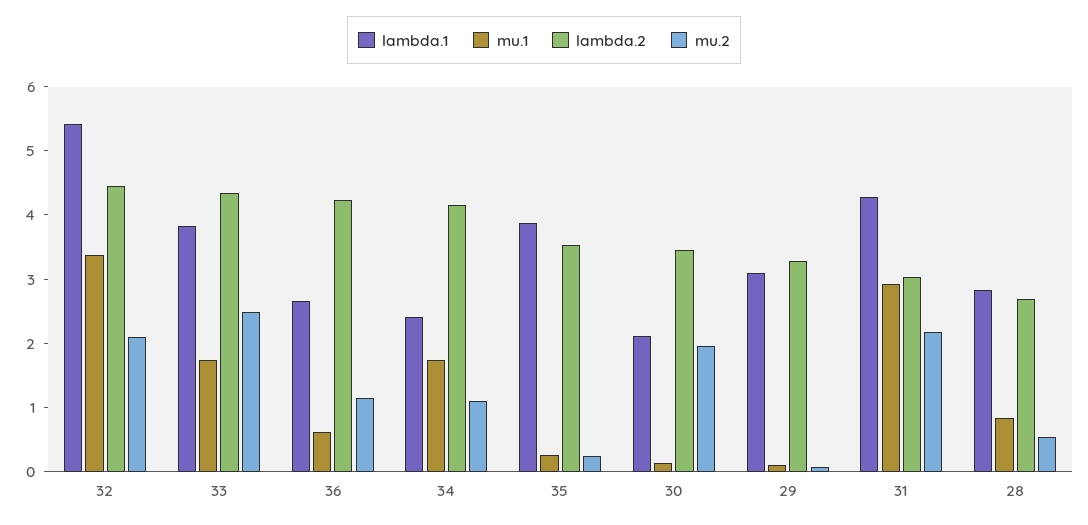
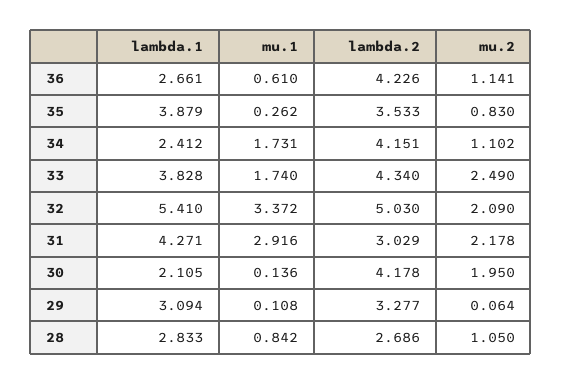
  {
    "lambda.1": {
      "32": 5.41,
      "33": 3.828,
      "36": 2.661,
      "34": 2.412,
      "35": 3.879,
      "30": 2.105,
      "29": 3.094,
      "31": 4.271,
      "28": 2.833
    },
    "mu.1": {
      "32": 3.372,
      "33": 1.74,
      "36": 0.61,
      "34": 1.731,
      "35": 0.262,
      "30": 0.136,
      "29": 0.108,
      "31": 2.916,
      "28": 0.842
    },
    "lambda.2": {
-     "32": 4.4,
+     "32": 5.03,
      "33": 4.34,
      "36": 4.226,
      "34": 4.151,
      "35": 3.533,
-     "30": 3.4,
+     "30": 4.178,
      "29": 3.277,
      "31": 3.029,
      "28": 2.686
    },
    "mu.2": {
      "32": 2.09,
      "33": 2.49,
      "36": 1.141,
      "34": 1.102,
-     "35": 0.2,
+     "35": 0.83,
      "30": 1.95,
      "29": 0.064,
      "31": 2.178,
-     "28": 0.6
+     "28": 1.05
    }
  }

